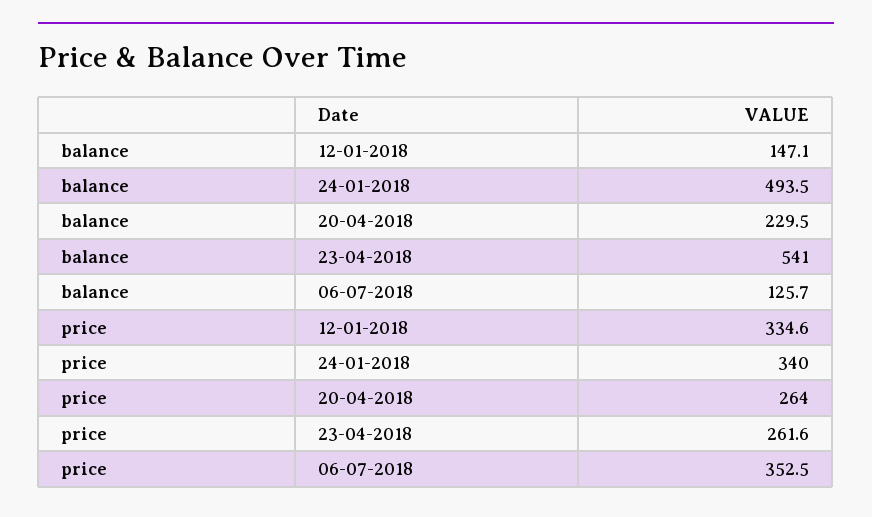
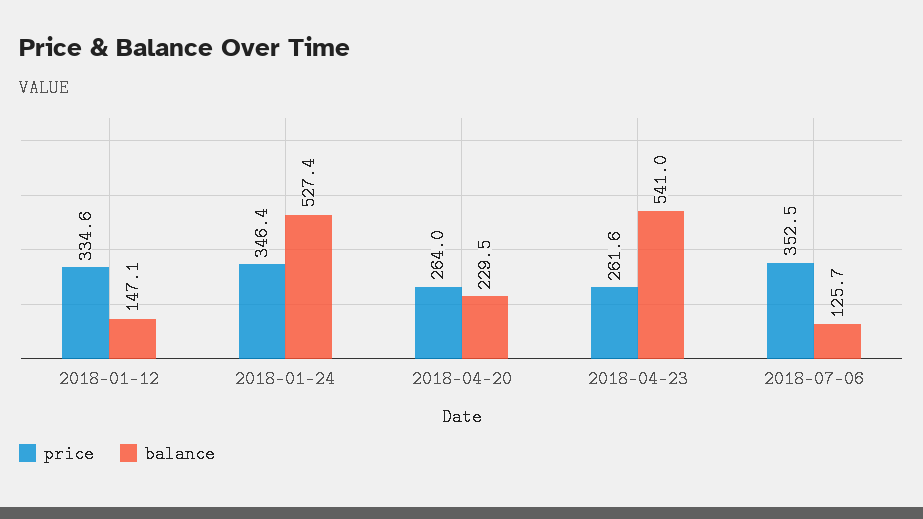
  {
    "balance": {
      "12-01-2018": 147.1,
-     "24-01-2018": 493.5,
+     "24-01-2018": 527.4,
      "20-04-2018": 229.5,
      "23-04-2018": 541,
      "06-07-2018": 125.7
    },
    "price": {
      "12-01-2018": 334.6,
-     "24-01-2018": 340,
+     "24-01-2018": 346.4,
      "20-04-2018": 264,
      "23-04-2018": 261.6,
      "06-07-2018": 352.5
    }
  }

